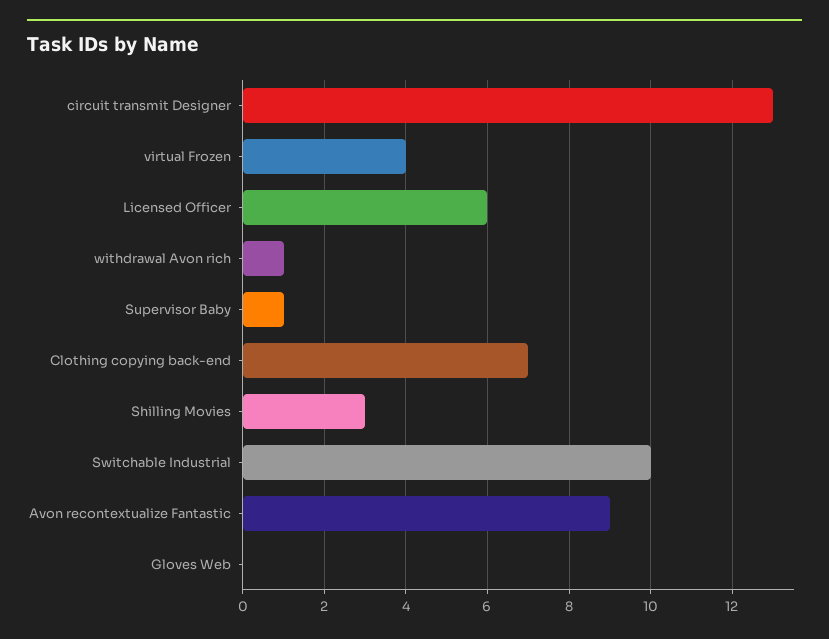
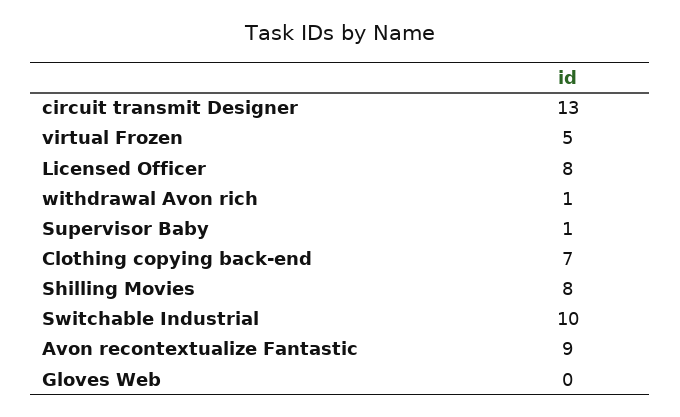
  {
    "circuit transmit Designer": 13,
-   "virtual Frozen": 4,
+   "virtual Frozen": 5,
-   "Licensed Officer": 6,
+   "Licensed Officer": 8,
    "withdrawal Avon rich": 1,
    "Supervisor Baby": 1,
    "Clothing copying back-end": 7,
-   "Shilling Movies": 3,
+   "Shilling Movies": 8,
    "Switchable Industrial": 10,
    "Avon recontextualize Fantastic": 9,
    "Gloves Web": 0
  }

